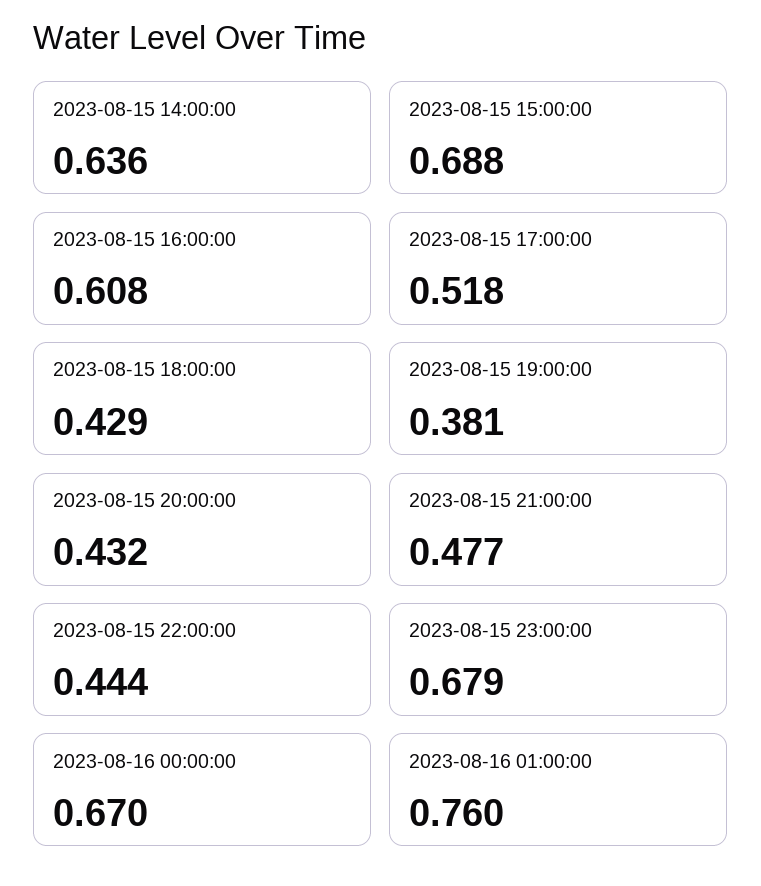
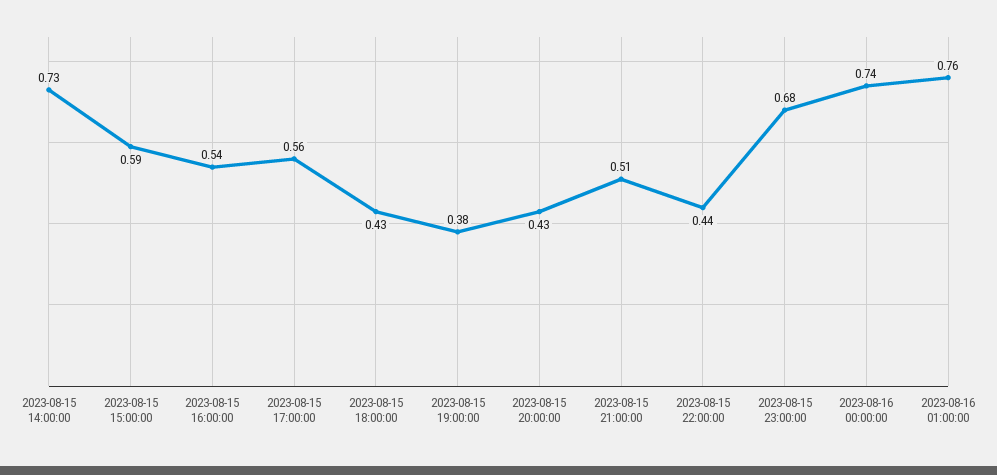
  {
-   "2023-08-15 14:00:00": 0.636,
+   "2023-08-15 14:00:00": 0.73,
-   "2023-08-15 15:00:00": 0.688,
+   "2023-08-15 15:00:00": 0.59,
-   "2023-08-15 16:00:00": 0.608,
+   "2023-08-15 16:00:00": 0.54,
-   "2023-08-15 17:00:00": 0.518,
+   "2023-08-15 17:00:00": 0.56,
    "2023-08-15 18:00:00": 0.429,
    "2023-08-15 19:00:00": 0.381,
    "2023-08-15 20:00:00": 0.432,
-   "2023-08-15 21:00:00": 0.477,
+   "2023-08-15 21:00:00": 0.51,
    "2023-08-15 22:00:00": 0.444,
    "2023-08-15 23:00:00": 0.679,
-   "2023-08-16 00:00:00": 0.67,
+   "2023-08-16 00:00:00": 0.74,
    "2023-08-16 01:00:00": 0.76
  }

